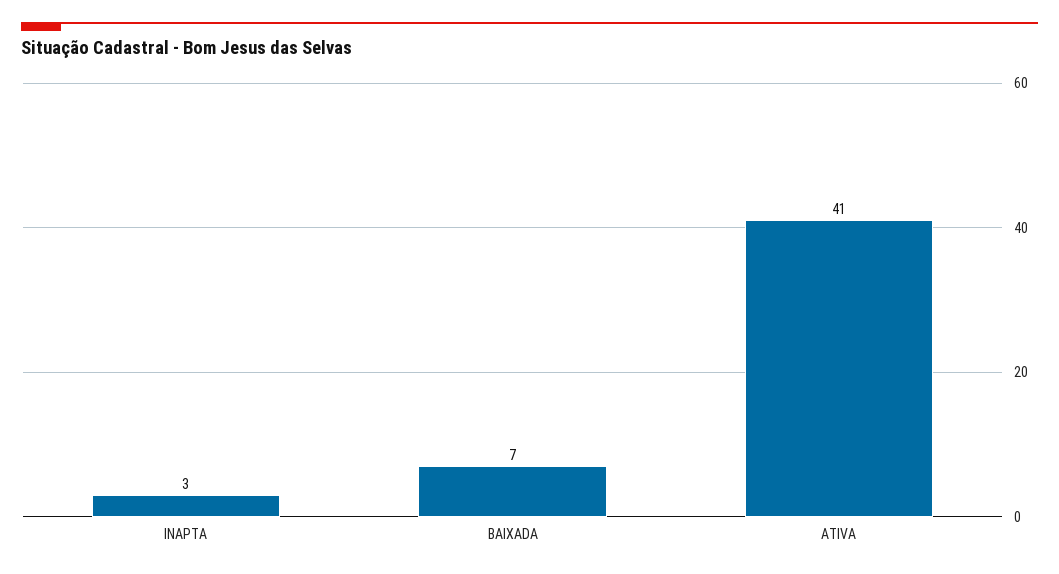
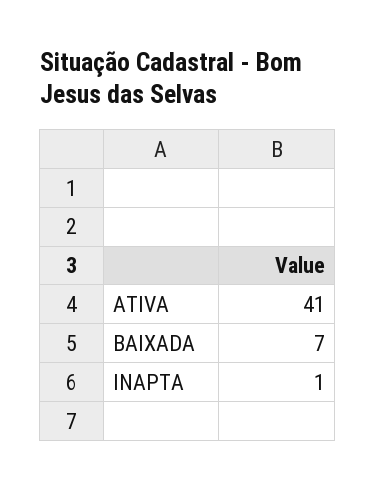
  {
-   "INAPTA": 3,
+   "INAPTA": 1,
    "BAIXADA": 7,
    "ATIVA": 41
  }

